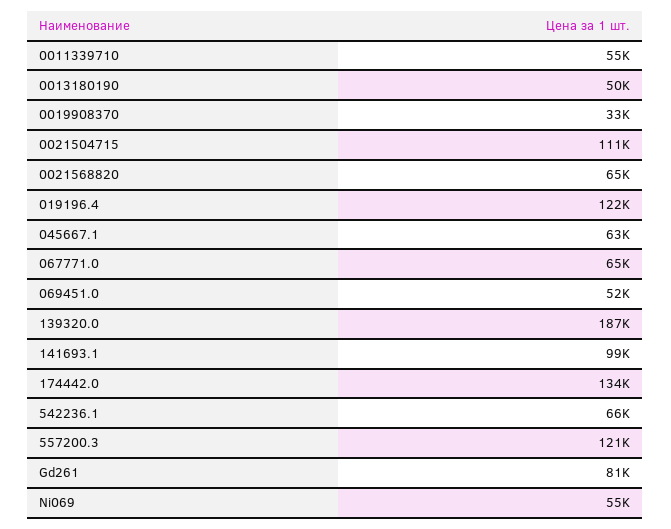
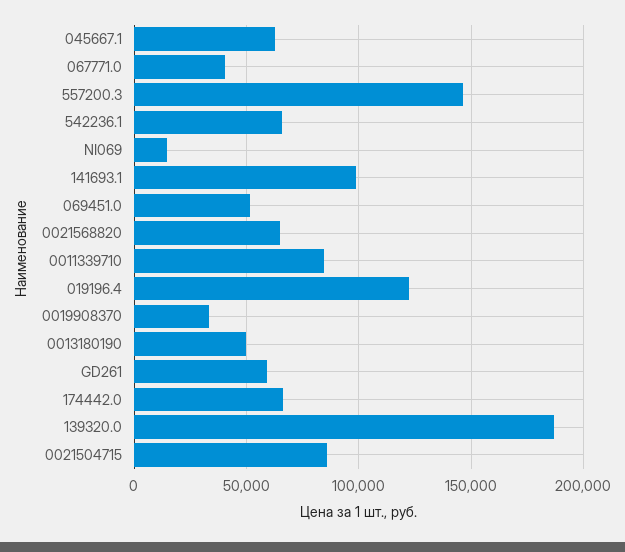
  {
-   "0011339710": 55000,
+   "0011339710": 85000,
    "0013180190": 50000,
    "0019908370": 33000,
-   "0021504715": 111000,
+   "0021504715": 85000,
    "0021568820": 65000,
    "019196.4": 122000,
    "045667.1": 63000,
-   "067771.0": 65000,
+   "067771.0": 40000,
    "069451.0": 52000,
    "139320.0": 187000,
    "141693.1": 99000,
-   "174442.0": 134000,
+   "174442.0": 65000,
    "542236.1": 66000,
-   "557200.3": 121000,
+   "557200.3": 145000,
-   "Gd261": 81000,
+   "Gd261": 60000,
-   "Ni069": 55000
+   "Ni069": 15000
  }

